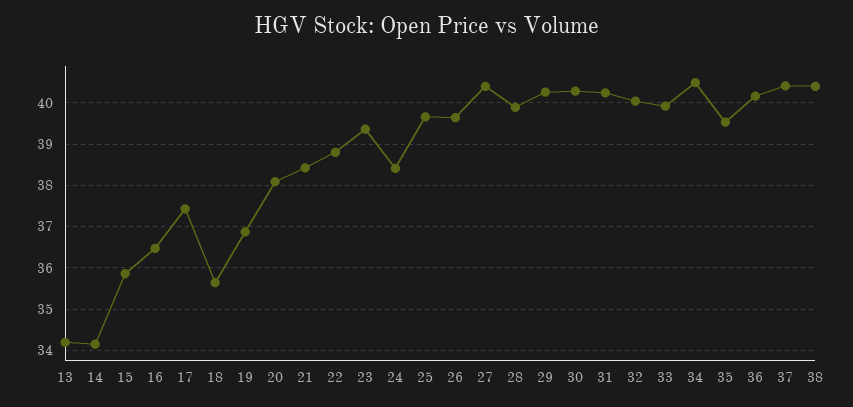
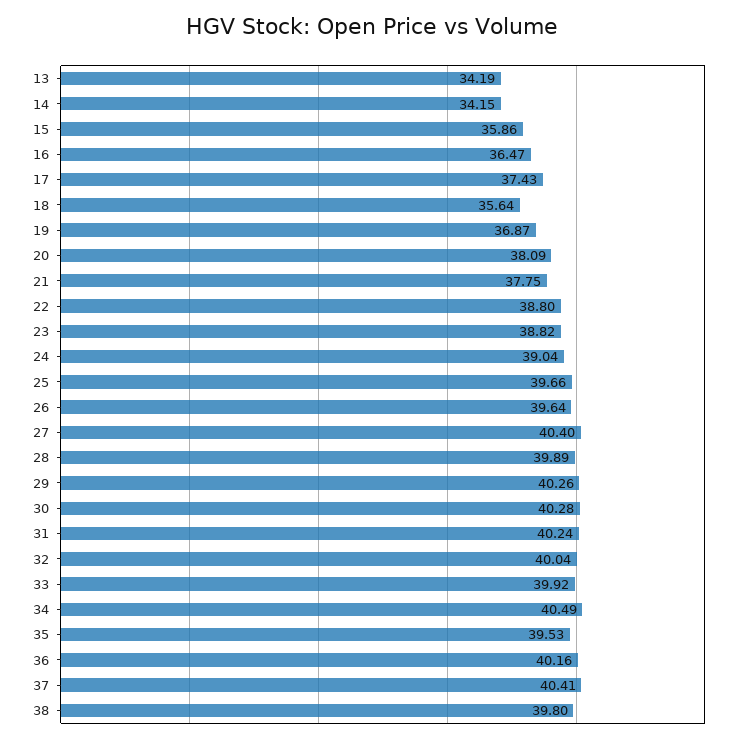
  {
    "13": 34.19,
    "14": 34.15,
    "15": 35.86,
    "16": 36.47,
    "17": 37.43,
    "18": 35.64,
    "19": 36.87,
    "20": 38.09,
-   "21": 38.4,
+   "21": 37.75,
    "22": 38.8,
-   "23": 39.4,
+   "23": 38.82,
-   "24": 38.4,
+   "24": 39.04,
    "25": 39.66,
    "26": 39.64,
    "27": 40.4,
    "28": 39.89,
    "29": 40.26,
    "30": 40.28,
    "31": 40.24,
    "32": 40.04,
    "33": 39.92,
    "34": 40.49,
    "35": 39.53,
    "36": 40.16,
    "37": 40.41,
-   "38": 40.4
+   "38": 39.8
  }

